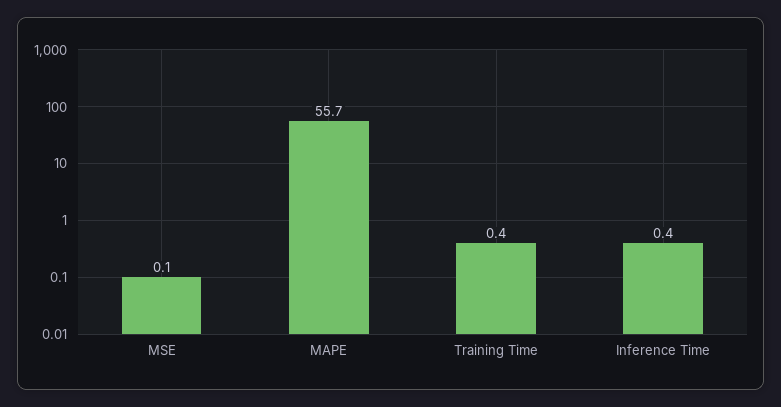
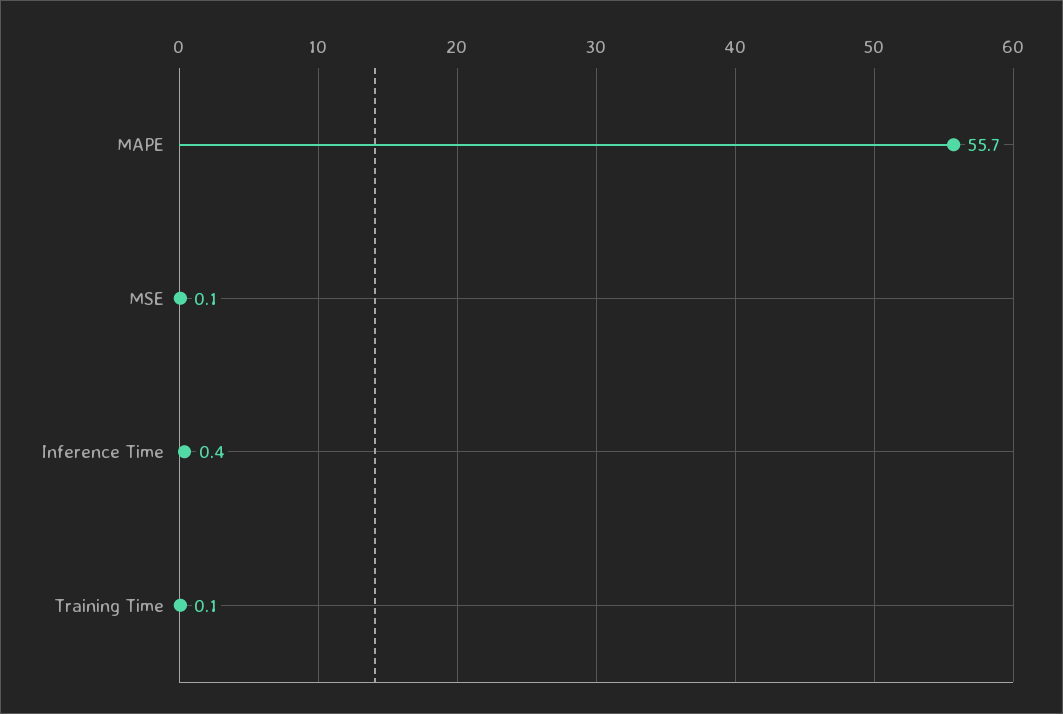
  {
    "MSE": 0.1,
    "MAPE": 55.7,
-   "Training Time": 0.4,
+   "Training Time": 0.1,
    "Inference Time": 0.4
  }

